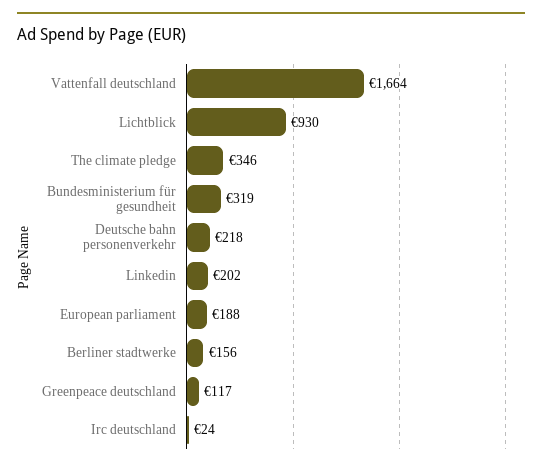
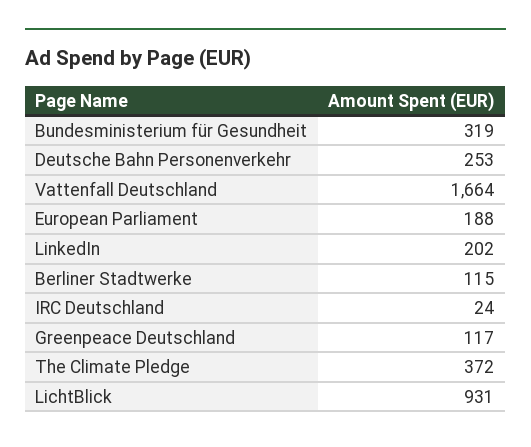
  {
    "Vattenfall deutschland": 1664,
-   "Lichtblick": 930,
+   "Lichtblick": 931,
-   "The climate pledge": 346,
+   "The climate pledge": 372,
    "Bundesministerium für gesundheit": 319,
-   "Deutsche bahn personenverkehr": 218,
+   "Deutsche bahn personenverkehr": 253,
    "Linkedin": 202,
    "European parliament": 188,
-   "Berliner stadtwerke": 156,
+   "Berliner stadtwerke": 115,
    "Greenpeace deutschland": 117,
    "Irc deutschland": 24
  }

